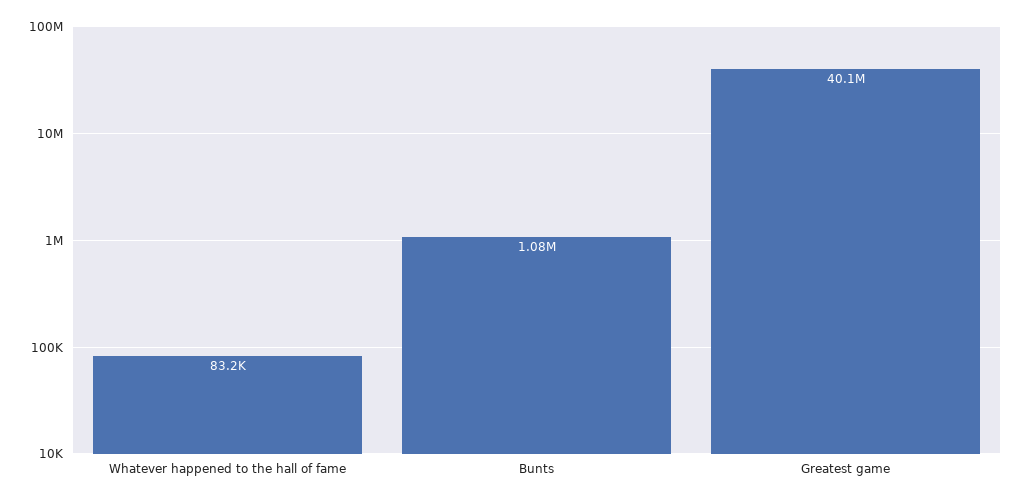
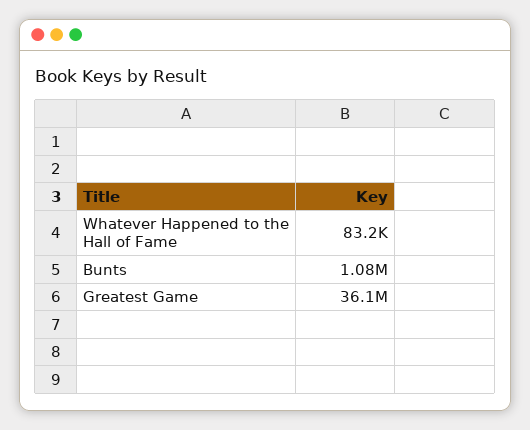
  {
    "Whatever happened to the hall of fame": 83200,
    "Bunts": 1080000,
-   "Greatest game": 40100000
+   "Greatest game": 36100000
  }

